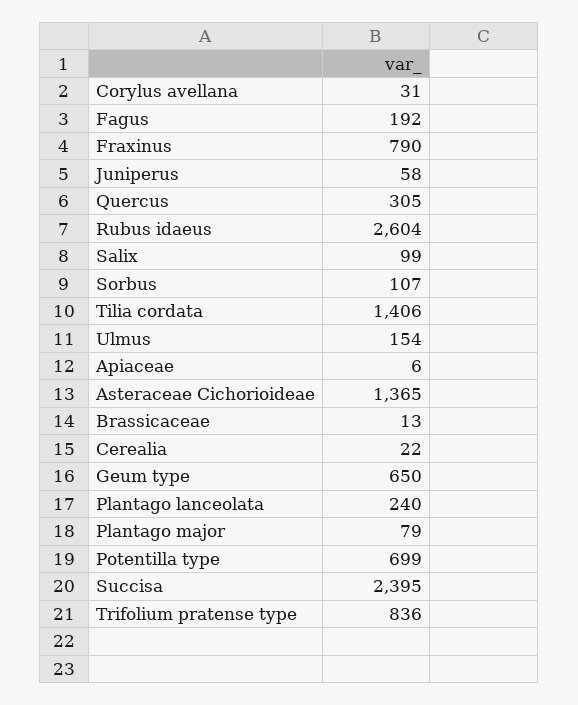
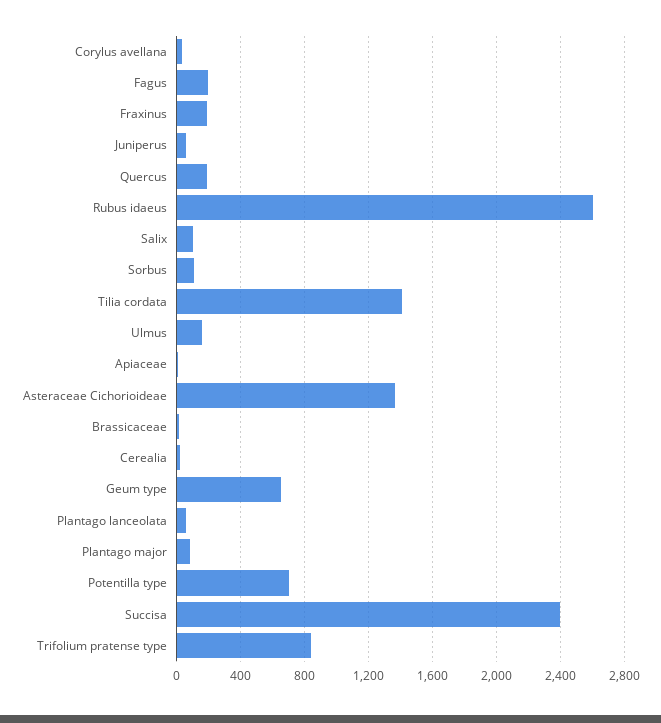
  {
    "Corylus avellana": 31,
    "Fagus": 192,
-   "Fraxinus": 790,
+   "Fraxinus": 200,
    "Juniperus": 58,
-   "Quercus": 305,
+   "Quercus": 200,
    "Rubus idaeus": 2604,
    "Salix": 99,
    "Sorbus": 107,
    "Tilia cordata": 1406,
    "Ulmus": 154,
    "Apiaceae": 6,
    "Asteraceae Cichorioideae": 1365,
    "Brassicaceae": 13,
    "Cerealia": 22,
    "Geum type": 650,
-   "Plantago lanceolata": 240,
+   "Plantago lanceolata": 50,
    "Plantago major": 79,
    "Potentilla type": 699,
    "Succisa": 2395,
    "Trifolium pratense type": 836
  }

